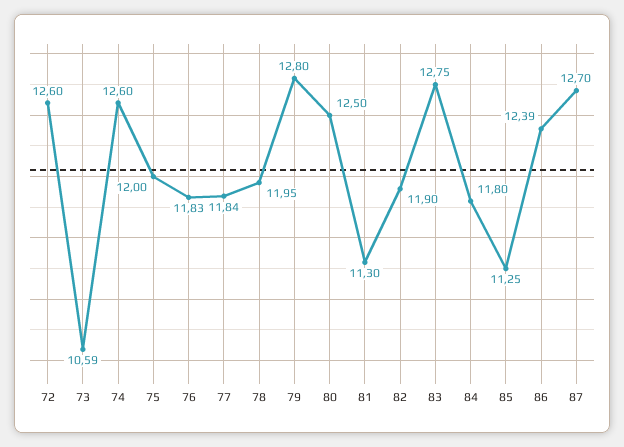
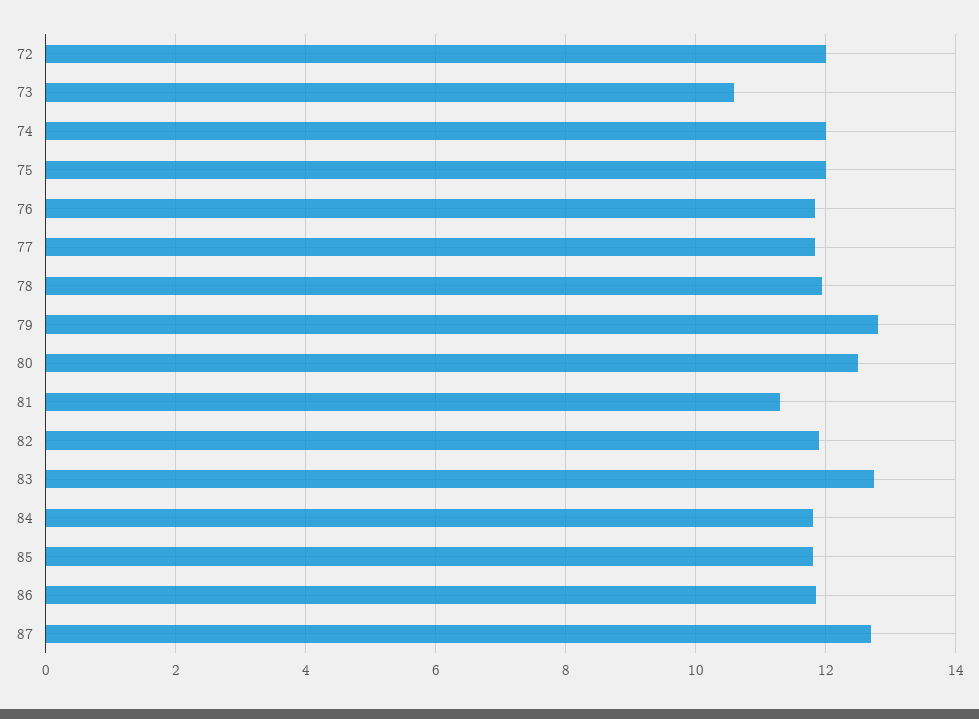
  {
-   "72": 12.6,
+   "72": 12,
    "73": 10.59,
-   "74": 12.6,
+   "74": 12,
    "75": 12,
    "76": 11.83,
    "77": 11.84,
    "78": 11.95,
    "79": 12.8,
    "80": 12.5,
    "81": 11.3,
    "82": 11.9,
    "83": 12.75,
    "84": 11.8,
-   "85": 11.25,
+   "85": 11.8,
-   "86": 12.39,
+   "86": 11.8,
    "87": 12.7
  }

